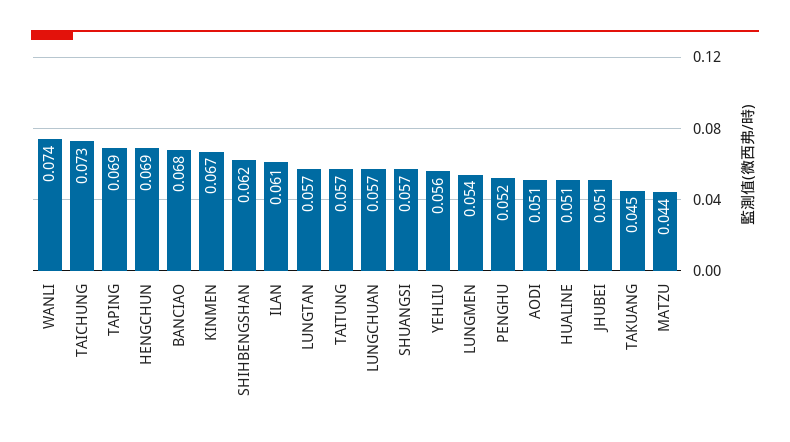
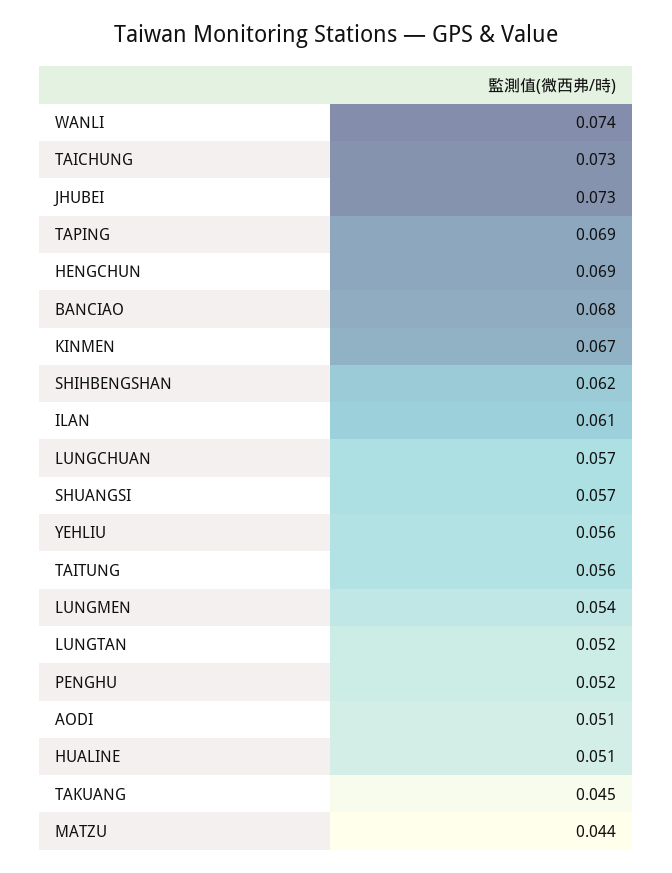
  {
    "WANLI": 0.074,
    "TAICHUNG": 0.073,
    "TAPING": 0.069,
    "HENGCHUN": 0.069,
    "BANCIAO": 0.068,
    "KINMEN": 0.067,
    "SHIHBENGSHAN": 0.062,
    "ILAN": 0.061,
-   "LUNGTAN": 0.057,
+   "LUNGTAN": 0.052,
-   "TAITUNG": 0.057,
+   "TAITUNG": 0.056,
    "LUNGCHUAN": 0.057,
    "SHUANGSI": 0.057,
    "YEHLIU": 0.056,
    "LUNGMEN": 0.054,
    "PENGHU": 0.052,
    "AODI": 0.051,
    "HUALINE": 0.051,
-   "JHUBEI": 0.051,
+   "JHUBEI": 0.073,
    "TAKUANG": 0.045,
    "MATZU": 0.044
  }

